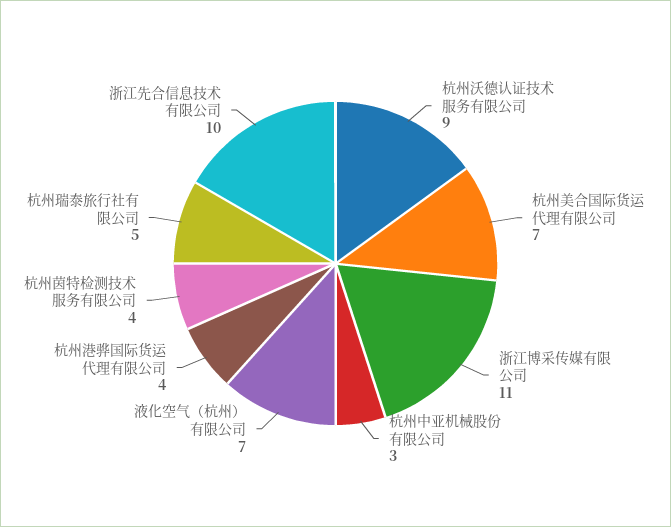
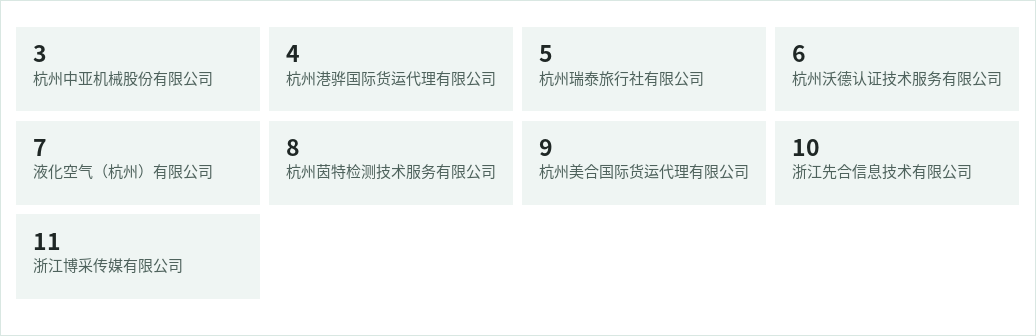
  {
-   "杭州沃德认证技术服务有限公司": 9,
+   "杭州沃德认证技术服务有限公司": 6,
-   "杭州美合国际货运代理有限公司": 7,
+   "杭州美合国际货运代理有限公司": 9,
    "浙江博采传媒有限公司": 11,
    "杭州中亚机械股份有限公司": 3,
    "液化空气（杭州）有限公司": 7,
    "杭州港骅国际货运代理有限公司": 4,
-   "杭州茵特检测技术服务有限公司": 4,
+   "杭州茵特检测技术服务有限公司": 8,
    "杭州瑞泰旅行社有限公司": 5,
    "浙江先合信息技术有限公司": 10
  }

